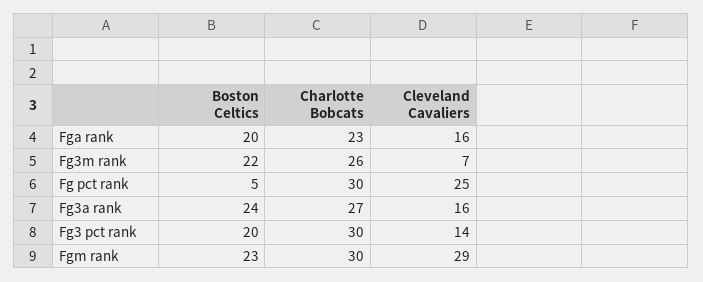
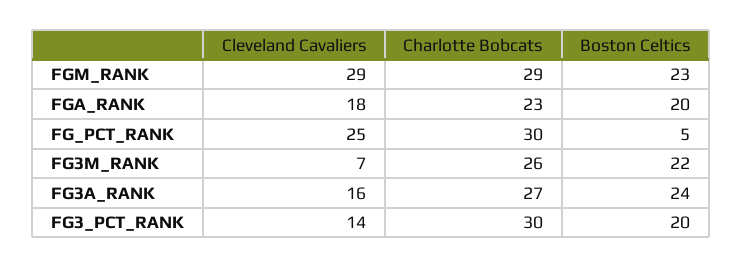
  {
    "Boston Celtics": {
      "Fga rank": 20,
      "Fg3m rank": 22,
      "Fg pct rank": 5,
      "Fg3a rank": 24,
      "Fg3 pct rank": 20,
      "Fgm rank": 23
    },
    "Charlotte Bobcats": {
      "Fga rank": 23,
      "Fg3m rank": 26,
      "Fg pct rank": 30,
      "Fg3a rank": 27,
      "Fg3 pct rank": 30,
-     "Fgm rank": 30
+     "Fgm rank": 29
    },
    "Cleveland Cavaliers": {
-     "Fga rank": 16,
+     "Fga rank": 18,
      "Fg3m rank": 7,
      "Fg pct rank": 25,
      "Fg3a rank": 16,
      "Fg3 pct rank": 14,
      "Fgm rank": 29
    }
  }

